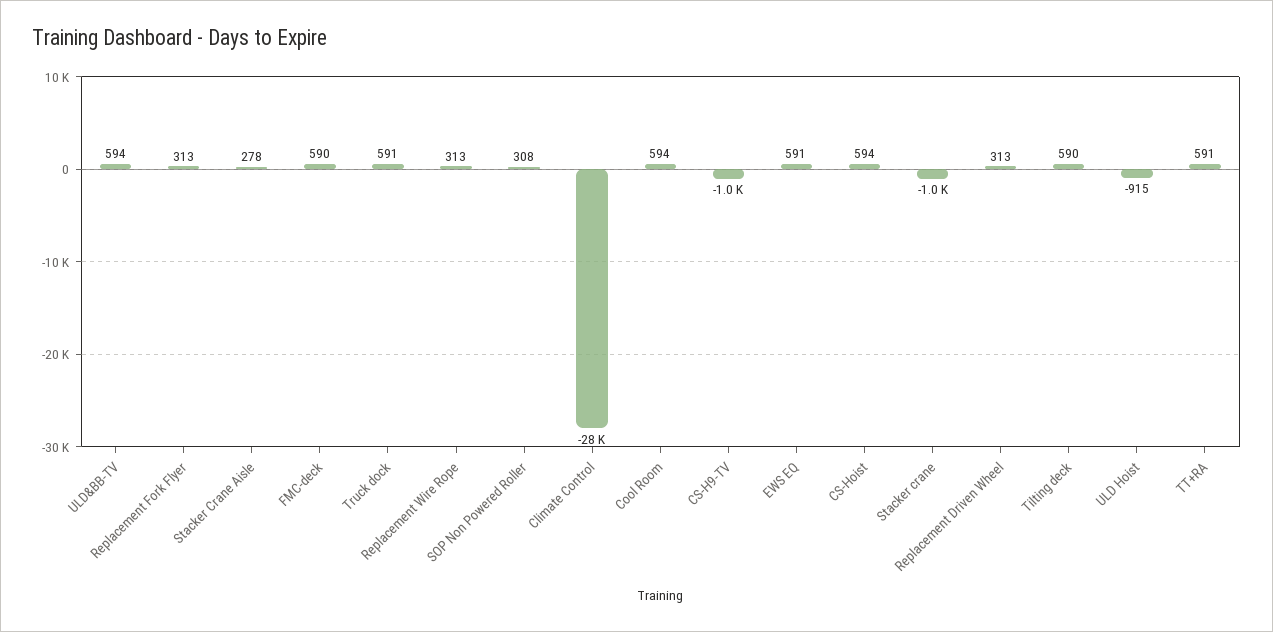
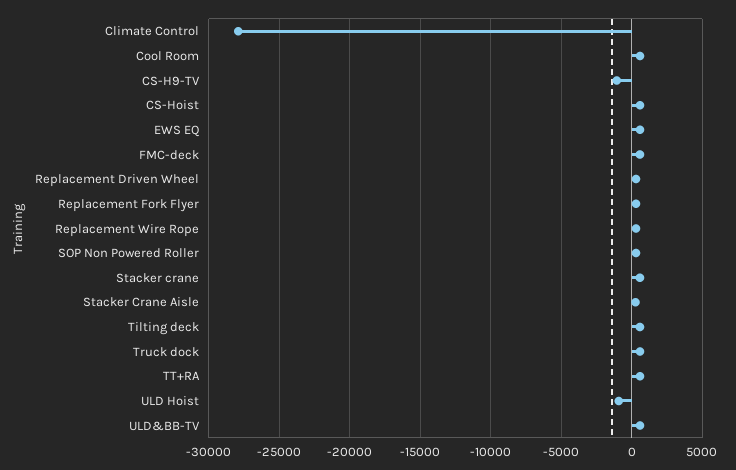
  {
    "ULD&BB-TV": 594,
    "Replacement Fork Flyer": 313,
    "Stacker Crane Aisle": 278,
    "FMC-deck": 590,
    "Truck dock": 591,
    "Replacement Wire Rope": 313,
    "SOP Non Powered Roller": 308,
    "Climate Control": -28000,
    "Cool Room": 594,
    "CS-H9-TV": -1000,
    "EWS EQ": 591,
    "CS-Hoist": 594,
-   "Stacker crane": -1000,
+   "Stacker crane": 500,
    "Replacement Driven Wheel": 313,
    "Tilting deck": 590,
    "ULD Hoist": -915,
    "TT+RA": 591
  }

